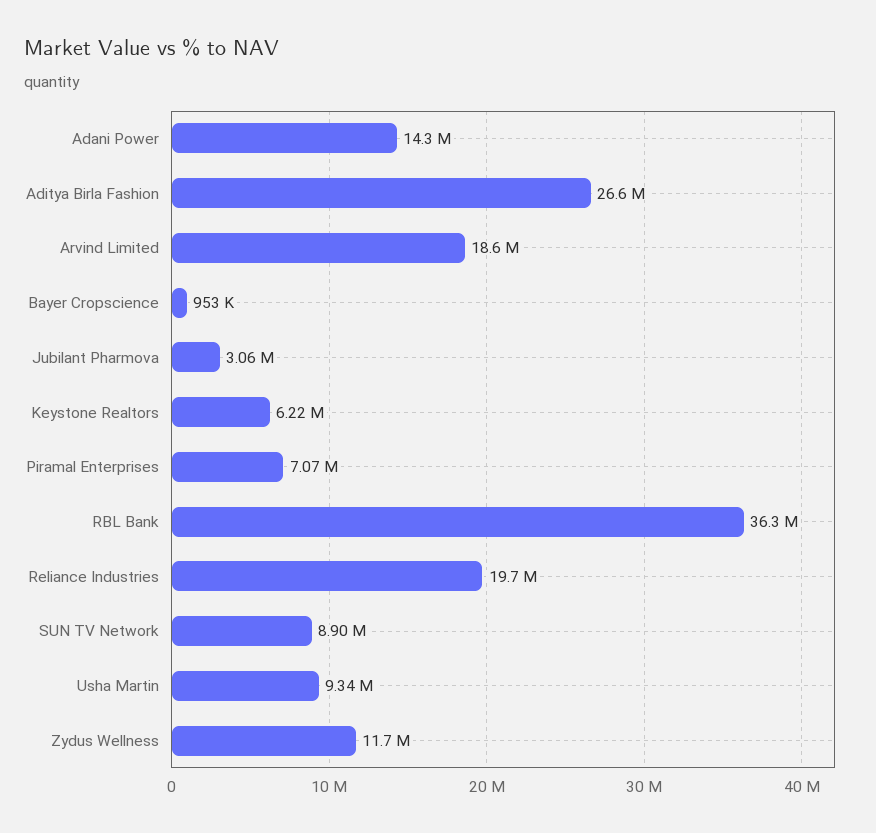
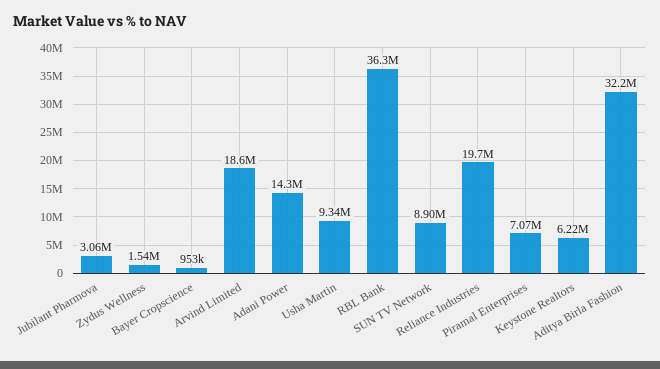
  {
    "Adani Power": 14300000,
-   "Aditya Birla Fashion": 26600000,
+   "Aditya Birla Fashion": 32200000,
    "Arvind Limited": 18600000,
    "Bayer Cropscience": 953000,
    "Jubilant Pharmova": 3060000,
    "Keystone Realtors": 6220000,
    "Piramal Enterprises": 7070000,
    "RBL Bank": 36300000,
    "Reliance Industries": 19700000,
    "SUN TV Network": 8900000,
    "Usha Martin": 9340000,
-   "Zydus Wellness": 11700000
+   "Zydus Wellness": 1540000
  }

